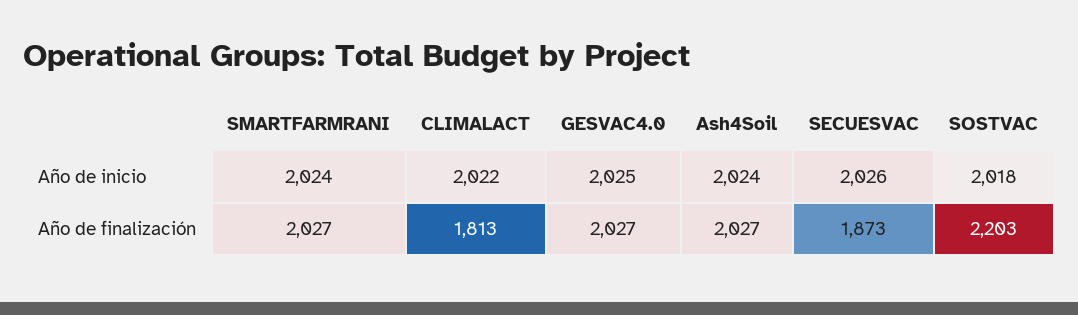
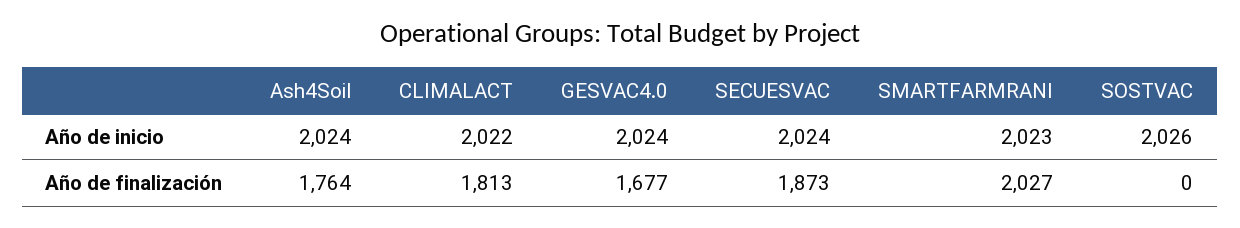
  {
    "SMARTFARMRANI": {
-     "Año de inicio": 2024,
+     "Año de inicio": 2023,
      "Año de finalización": 2027
    },
    "CLIMALACT": {
      "Año de inicio": 2022,
      "Año de finalización": 1813
    },
    "GESVAC4.0": {
-     "Año de inicio": 2025,
+     "Año de inicio": 2024,
-     "Año de finalización": 2027
+     "Año de finalización": 1677
    },
    "Ash4Soil": {
      "Año de inicio": 2024,
-     "Año de finalización": 2027
+     "Año de finalización": 1764
    },
    "SECUESVAC": {
-     "Año de inicio": 2026,
+     "Año de inicio": 2024,
      "Año de finalización": 1873
    },
    "SOSTVAC": {
-     "Año de inicio": 2018,
+     "Año de inicio": 2026,
-     "Año de finalización": 2203
+     "Año de finalización": 0
    }
  }

